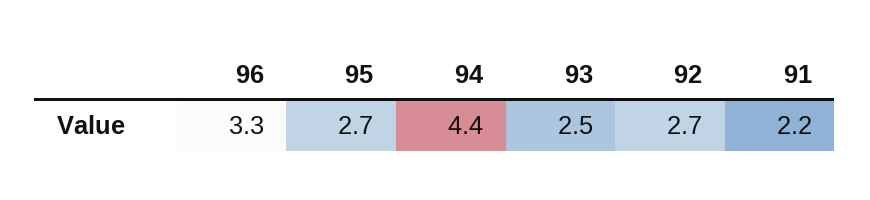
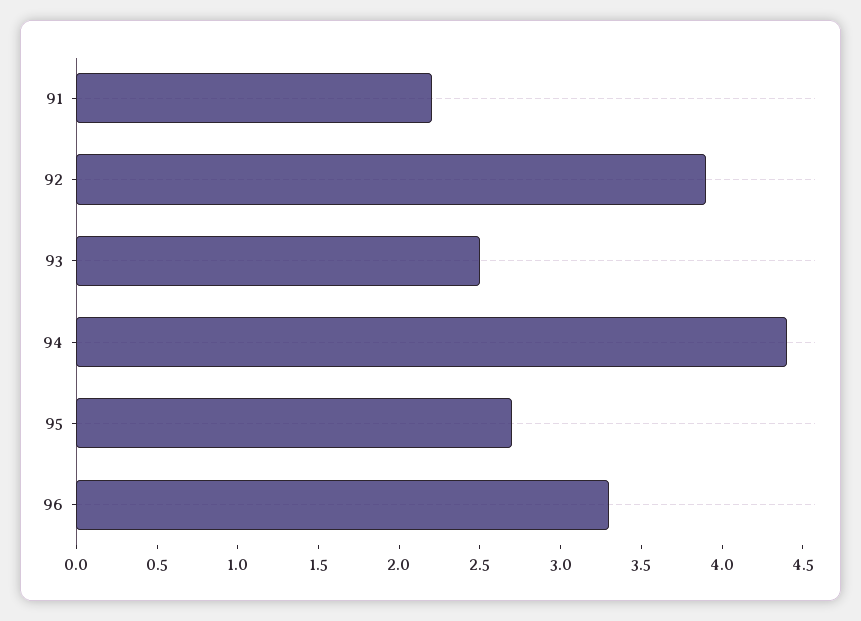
  {
    "96": 3.3,
    "95": 2.7,
    "94": 4.4,
    "93": 2.5,
-   "92": 2.7,
+   "92": 3.9,
    "91": 2.2
  }

